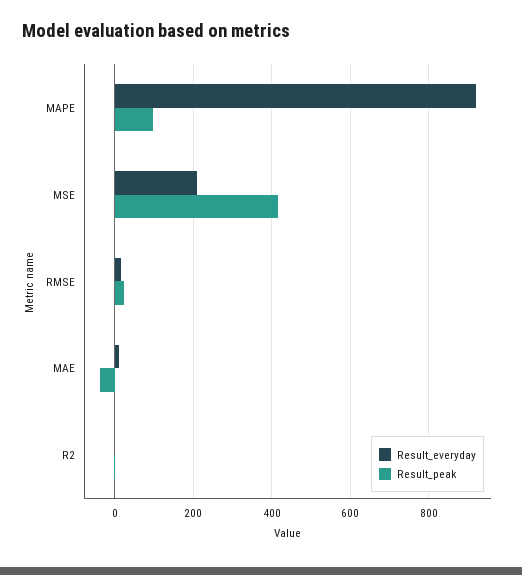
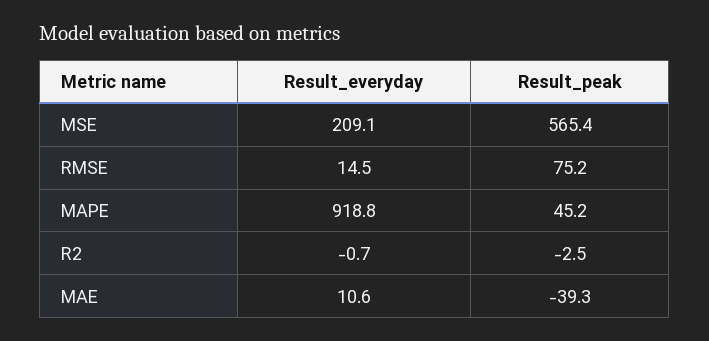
  {
    "Result_everyday": {
      "MAPE": 918.8,
      "MSE": 209.1,
      "RMSE": 14.5,
      "MAE": 10.6,
      "R2": -0.7
    },
    "Result_peak": {
-     "MAPE": 100,
+     "MAPE": 45.2,
-     "MSE": 420,
+     "MSE": 565.4,
-     "RMSE": 20,
+     "RMSE": 75.2,
      "MAE": -39.3,
      "R2": -2.5
    }
  }

